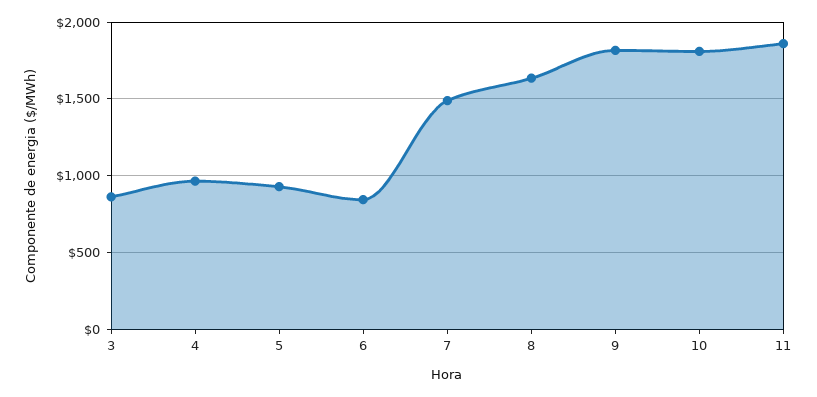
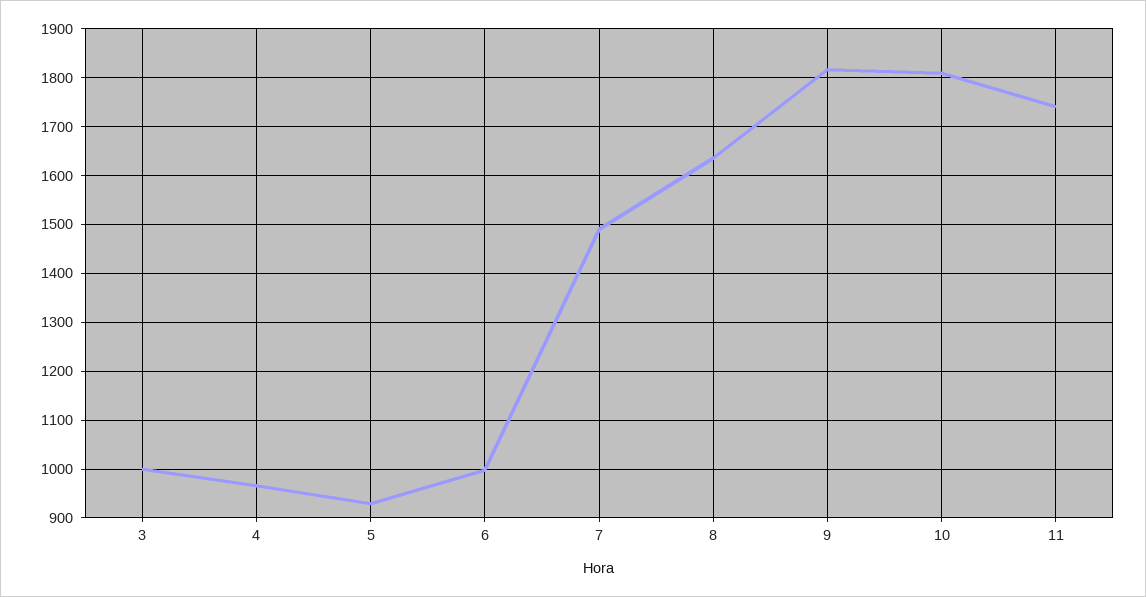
  {
-   "3": 850,
+   "3": 1000,
    "4": 960,
    "5": 920,
-   "6": 850,
+   "6": 1000,
    "7": 1480,
    "8": 1640,
    "9": 1820,
    "10": 1800,
-   "11": 1850
+   "11": 1740
  }

